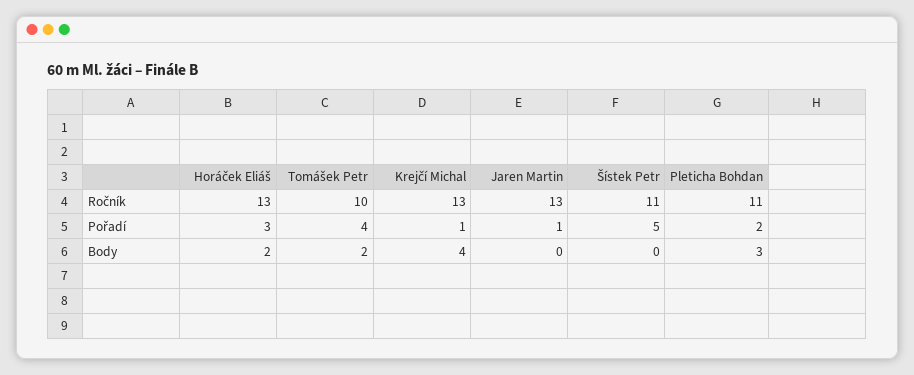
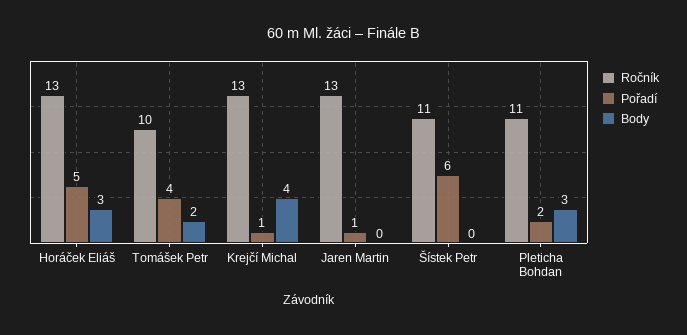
  {
    "Ročník": {
      "Horáček Eliáš": 13,
      "Tomášek Petr": 10,
      "Krejčí Michal": 13,
      "Jaren Martin": 13,
      "Šístek Petr": 11,
      "Pleticha Bohdan": 11
    },
    "Pořadí": {
-     "Horáček Eliáš": 3,
+     "Horáček Eliáš": 5,
      "Tomášek Petr": 4,
      "Krejčí Michal": 1,
      "Jaren Martin": 1,
-     "Šístek Petr": 5,
+     "Šístek Petr": 6,
      "Pleticha Bohdan": 2
    },
    "Body": {
-     "Horáček Eliáš": 2,
+     "Horáček Eliáš": 3,
      "Tomášek Petr": 2,
      "Krejčí Michal": 4,
      "Jaren Martin": 0,
      "Šístek Petr": 0,
      "Pleticha Bohdan": 3
    }
  }

